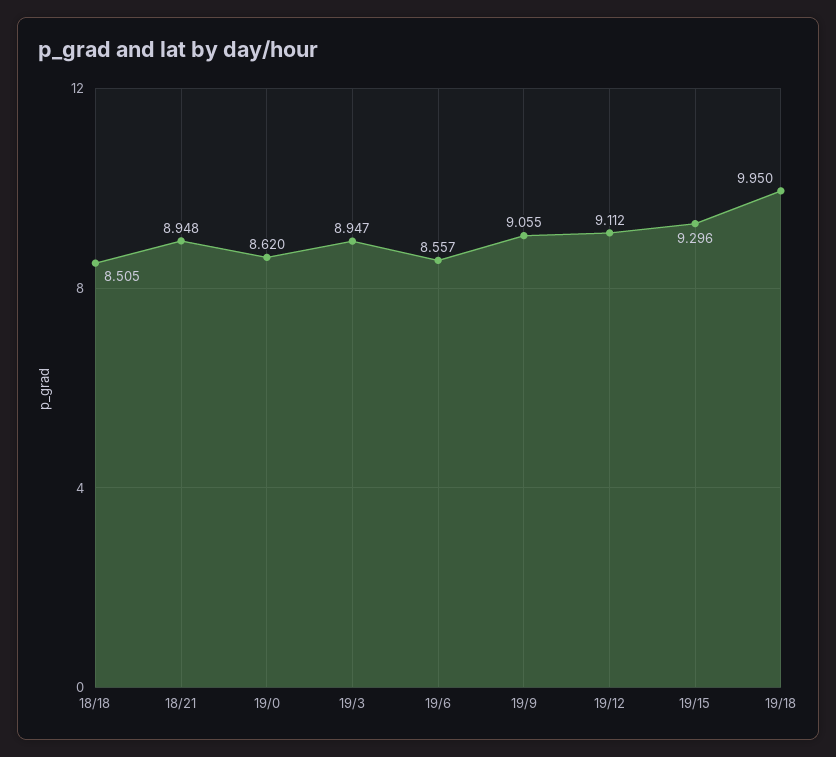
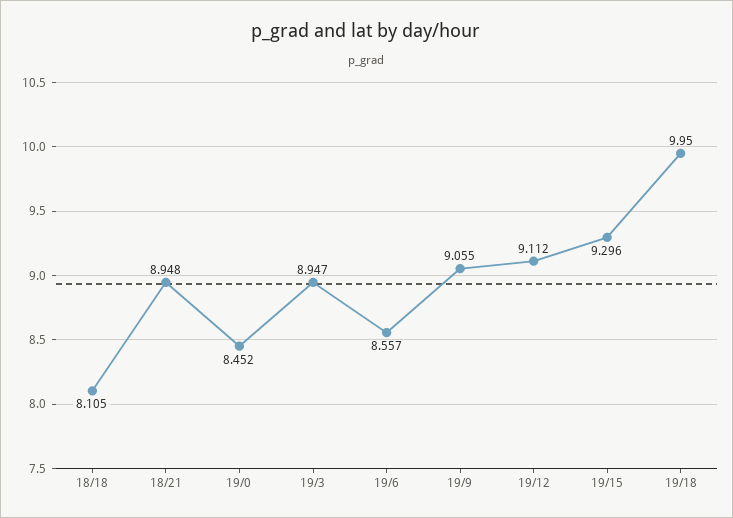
  {
-   "18/18": 8.505,
+   "18/18": 8.105,
    "18/21": 8.948,
-   "19/0": 8.62,
+   "19/0": 8.452,
    "19/3": 8.947,
    "19/6": 8.557,
    "19/9": 9.055,
    "19/12": 9.112,
    "19/15": 9.296,
    "19/18": 9.95
  }

